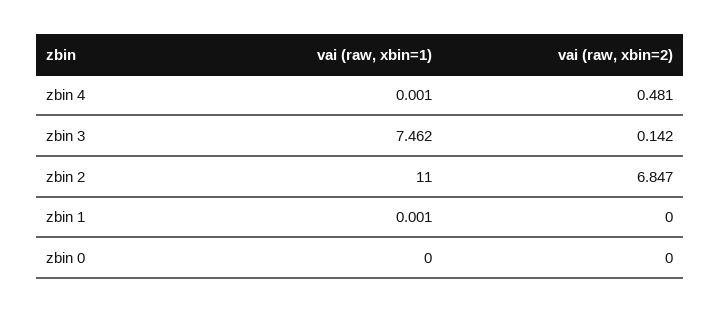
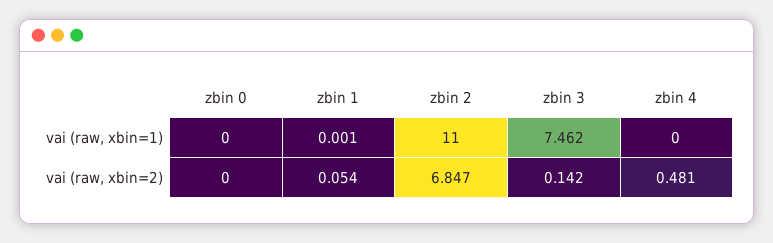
  {
    "vai (raw, xbin=1)": {
-     "zbin 4": 0.001,
+     "zbin 4": 0,
      "zbin 3": 7.462,
      "zbin 2": 11,
      "zbin 1": 0.001,
      "zbin 0": 0
    },
    "vai (raw, xbin=2)": {
      "zbin 4": 0.481,
      "zbin 3": 0.142,
      "zbin 2": 6.847,
-     "zbin 1": 0,
+     "zbin 1": 0.054,
      "zbin 0": 0
    }
  }

